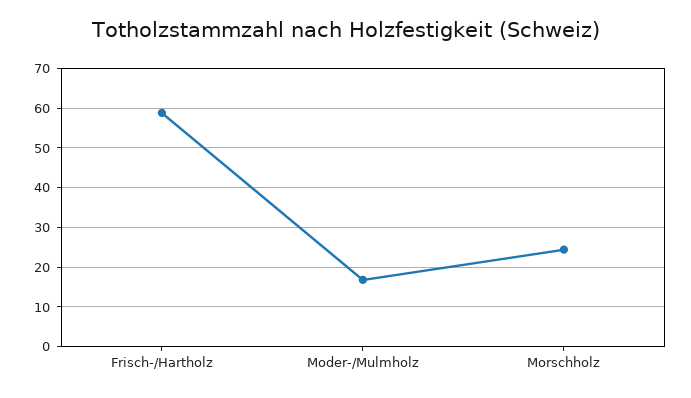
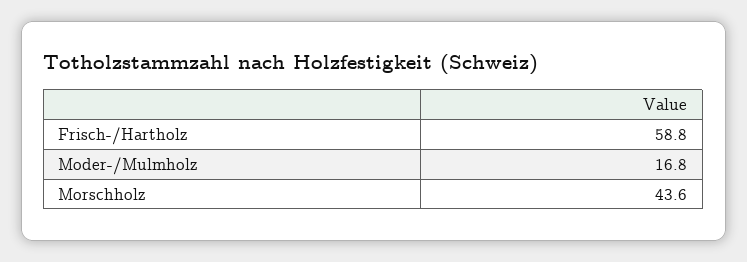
  {
    "Frisch-/Hartholz": 58.8,
    "Moder-/Mulmholz": 16.8,
-   "Morschholz": 24
+   "Morschholz": 43.6
  }

